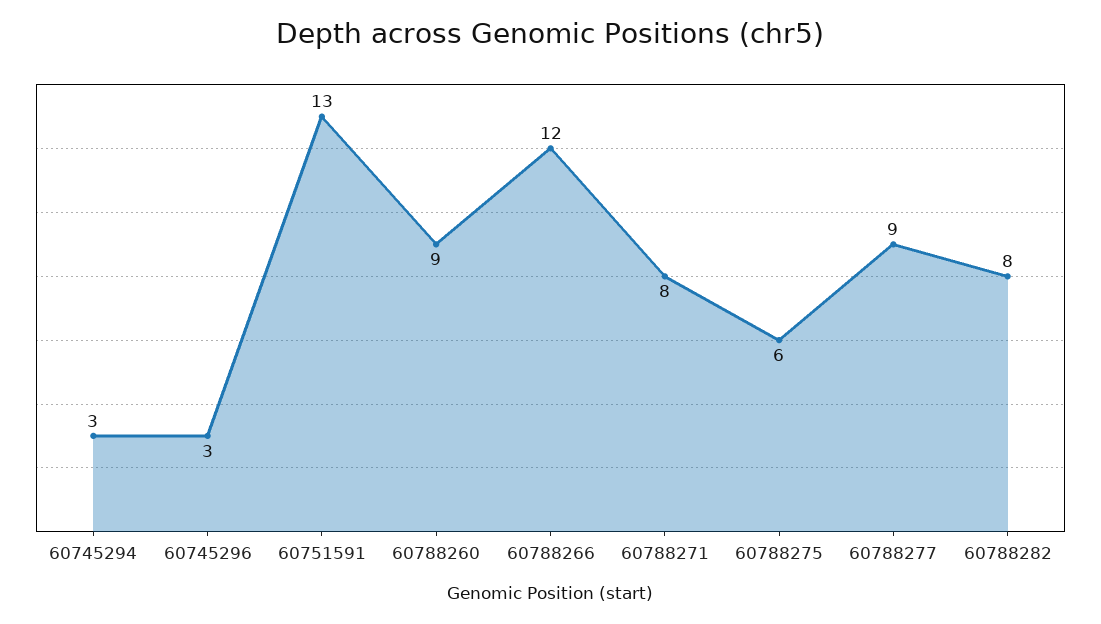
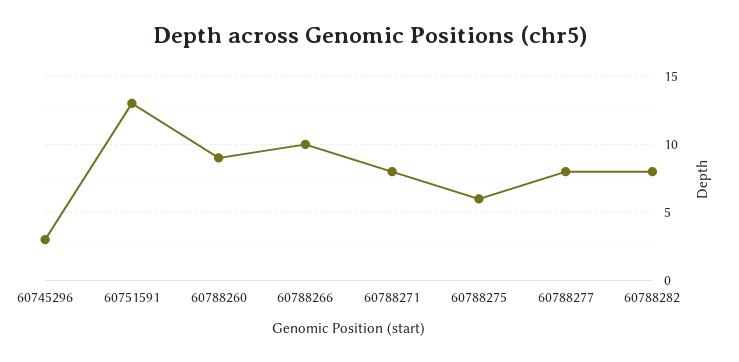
  {
-   "60745294": 3,
    "60745296": 3,
    "60751591": 13,
    "60788260": 9,
-   "60788266": 12,
+   "60788266": 10,
    "60788271": 8,
    "60788275": 6,
-   "60788277": 9,
+   "60788277": 8,
    "60788282": 8
  }

